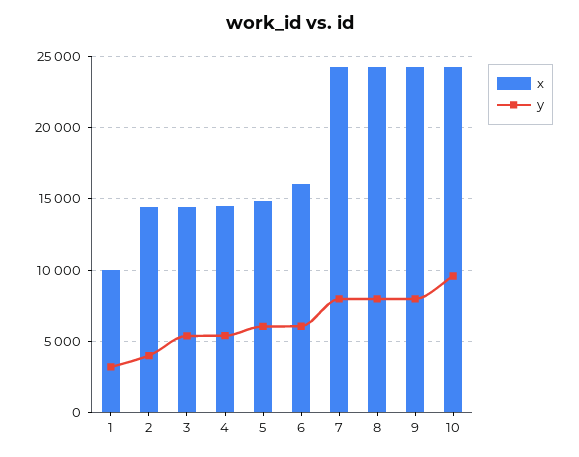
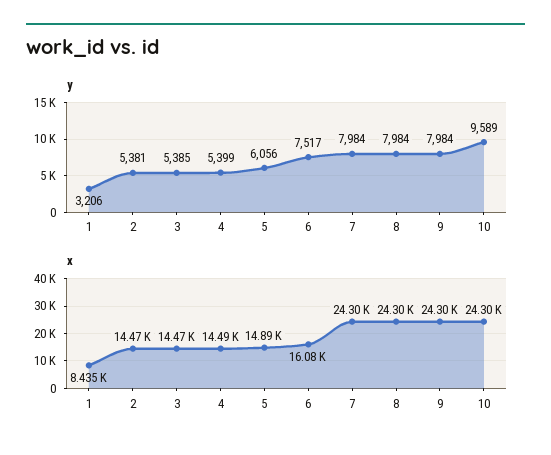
  {
    "x": {
-     "1": 10000,
+     "1": 8435,
      "2": 14470,
      "3": 14470,
      "4": 14490,
      "5": 14890,
      "6": 16080,
      "7": 24300,
      "8": 24300,
      "9": 24300,
      "10": 24300
    },
    "y": {
      "1": 3206,
-     "2": 4000,
+     "2": 5381,
      "3": 5385,
      "4": 5399,
      "5": 6056,
-     "6": 6000,
+     "6": 7517,
      "7": 7984,
      "8": 7984,
      "9": 7984,
      "10": 9589
    }
  }

